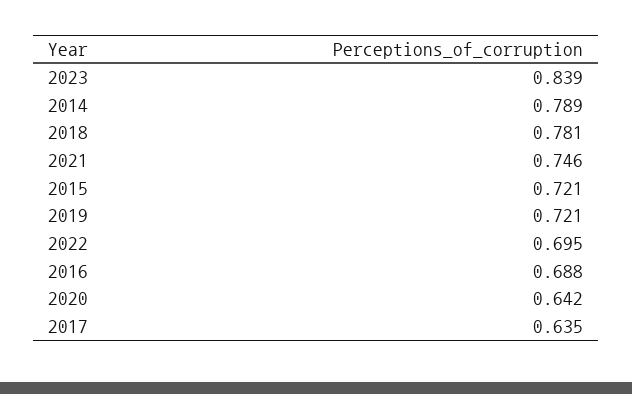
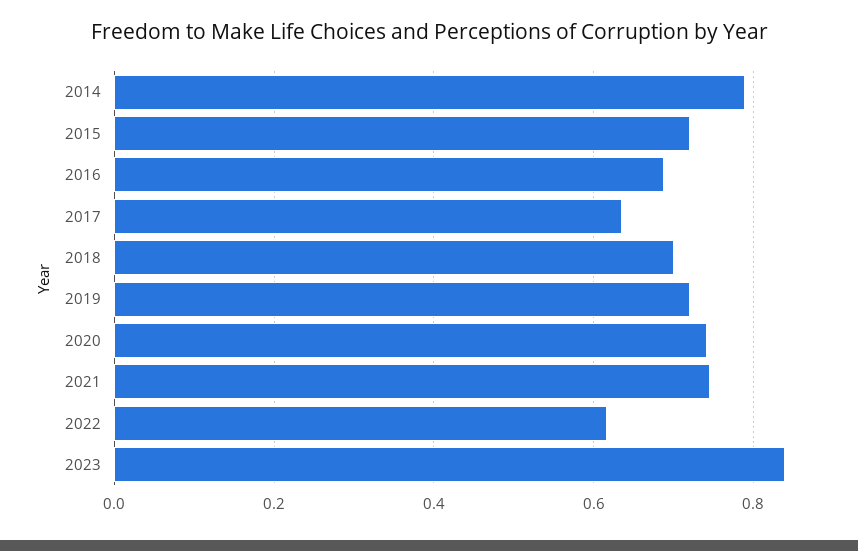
  {
    "2023": 0.839,
    "2014": 0.789,
-   "2018": 0.781,
+   "2018": 0.7,
    "2021": 0.746,
    "2015": 0.721,
    "2019": 0.721,
-   "2022": 0.695,
+   "2022": 0.62,
    "2016": 0.688,
-   "2020": 0.642,
+   "2020": 0.74,
    "2017": 0.635
  }

